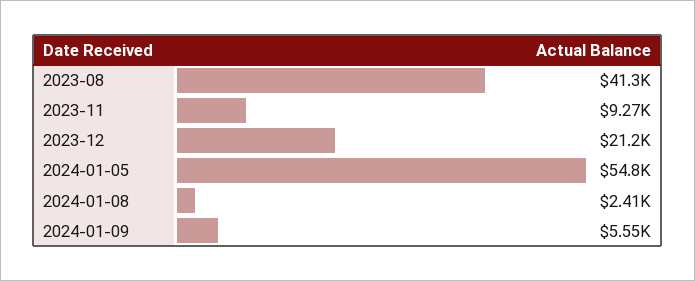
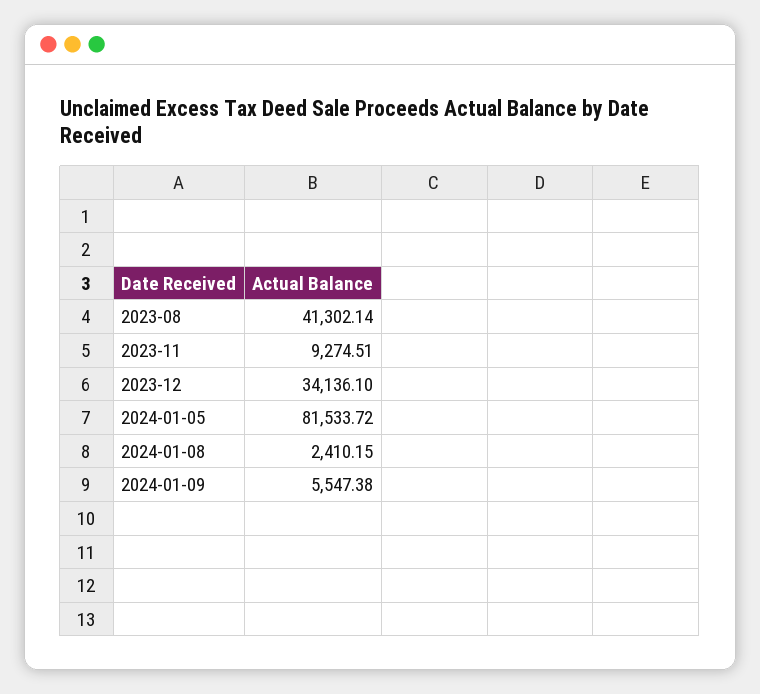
  {
    "2023-08": 41302.14,
    "2023-11": 9274.51,
-   "2023-12": 21200,
+   "2023-12": 34136.1,
-   "2024-01-05": 54800,
+   "2024-01-05": 81533.72,
    "2024-01-08": 2410.15,
    "2024-01-09": 5547.38
  }

